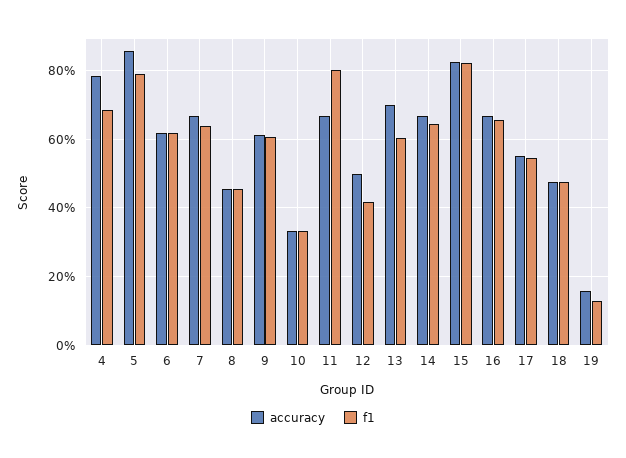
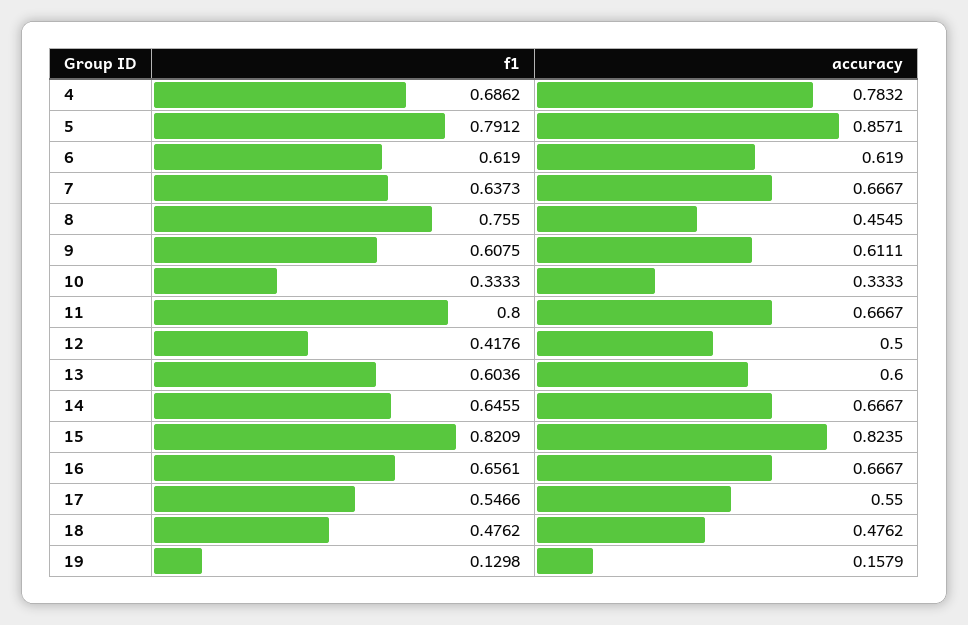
  {
    "accuracy": {
      "4": 0.7832,
      "5": 0.8571,
      "6": 0.619,
      "7": 0.6667,
      "8": 0.4545,
      "9": 0.6111,
      "10": 0.3333,
      "11": 0.6667,
      "12": 0.5,
-     "13": 0.7,
+     "13": 0.6,
      "14": 0.6667,
      "15": 0.8235,
      "16": 0.6667,
      "17": 0.55,
      "18": 0.4762,
      "19": 0.1579
    },
    "f1": {
      "4": 0.6862,
      "5": 0.7912,
      "6": 0.619,
      "7": 0.6373,
-     "8": 0.46,
+     "8": 0.755,
      "9": 0.6075,
      "10": 0.3333,
      "11": 0.8,
      "12": 0.4176,
      "13": 0.6036,
      "14": 0.6455,
      "15": 0.8209,
      "16": 0.6561,
      "17": 0.5466,
      "18": 0.4762,
      "19": 0.1298
    }
  }

